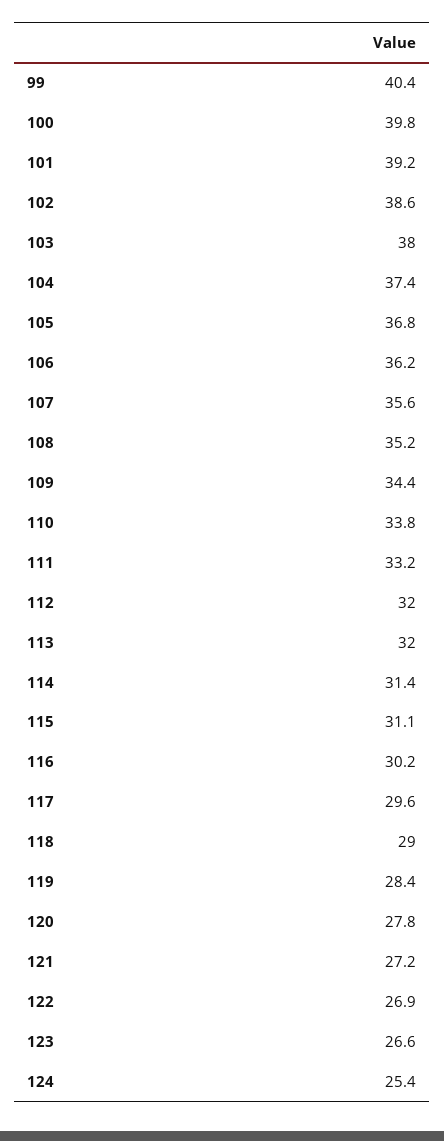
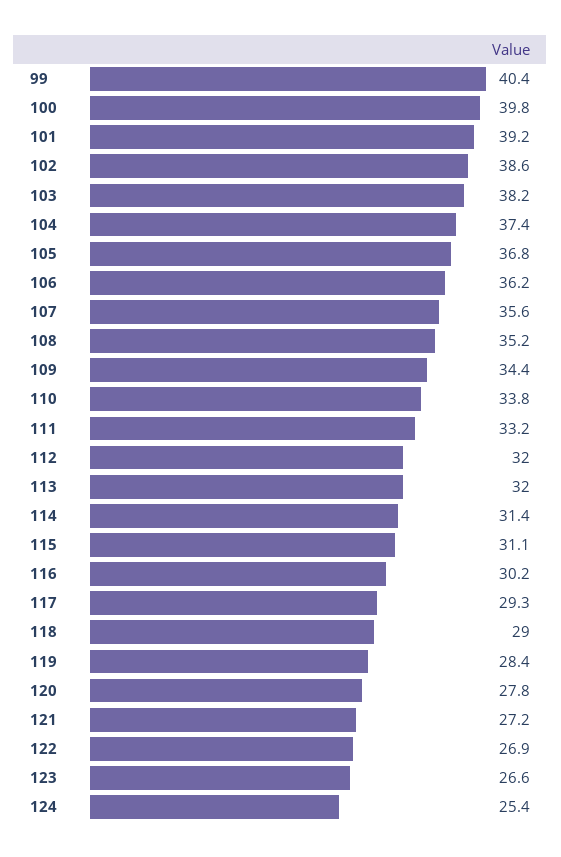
  {
    "99": 40.4,
    "100": 39.8,
    "101": 39.2,
    "102": 38.6,
-   "103": 38,
+   "103": 38.2,
    "104": 37.4,
    "105": 36.8,
    "106": 36.2,
    "107": 35.6,
    "108": 35.2,
    "109": 34.4,
    "110": 33.8,
    "111": 33.2,
    "112": 32,
    "113": 32,
    "114": 31.4,
    "115": 31.1,
    "116": 30.2,
-   "117": 29.6,
+   "117": 29.3,
    "118": 29,
    "119": 28.4,
    "120": 27.8,
    "121": 27.2,
    "122": 26.9,
    "123": 26.6,
    "124": 25.4
  }

